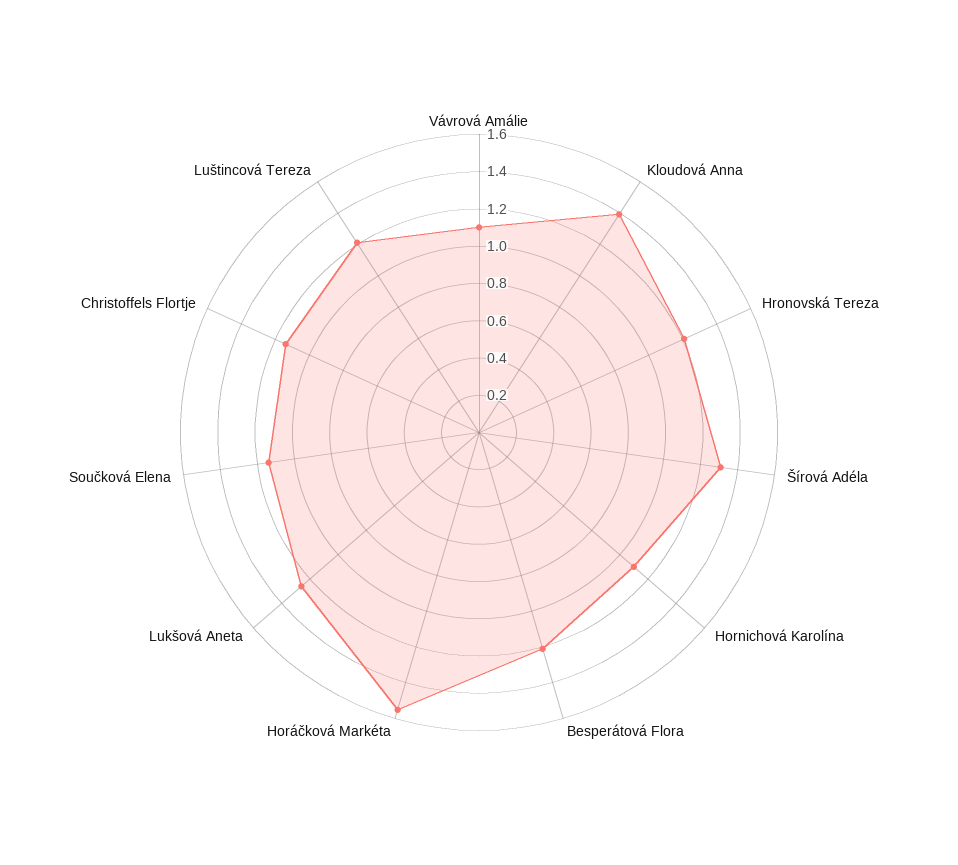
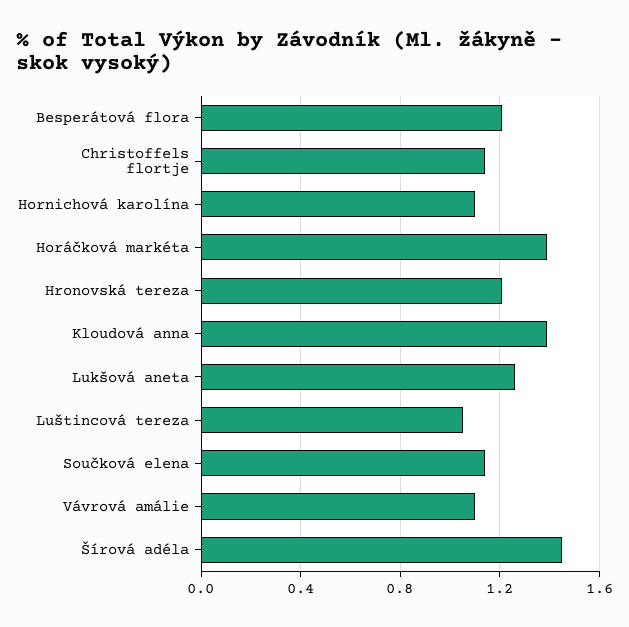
  {
    "Vávrová Amálie": 1.1,
    "Kloudová Anna": 1.4,
    "Hronovská Tereza": 1.2,
-   "Šírová Adéla": 1.3,
+   "Šírová Adéla": 1.45,
    "Hornichová Karolína": 1.1,
    "Besperátová Flora": 1.2,
-   "Horáčková Markéta": 1.55,
+   "Horáčková Markéta": 1.4,
    "Lukšová Aneta": 1.25,
    "Součková Elena": 1.15,
    "Christoffels Flortje": 1.15,
-   "Luštincová Tereza": 1.2
+   "Luštincová Tereza": 1.05
  }

